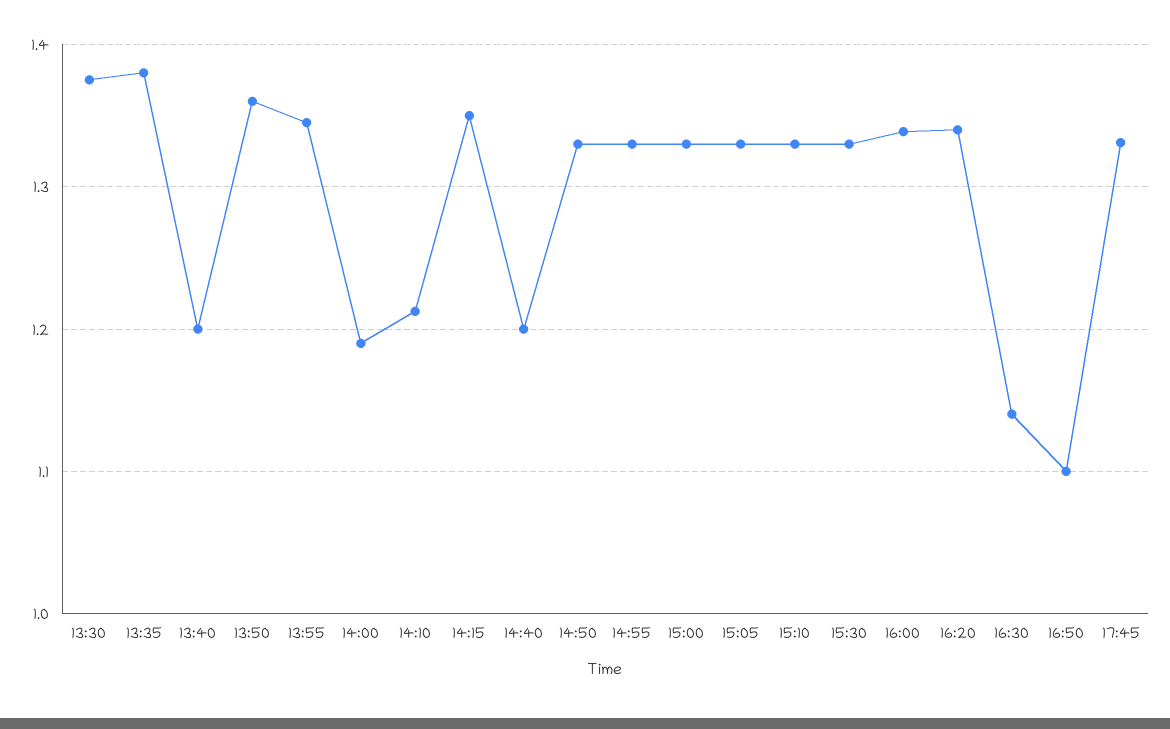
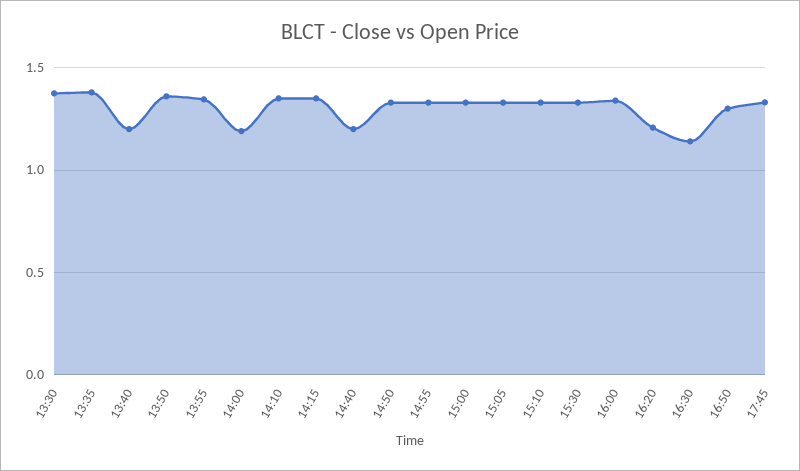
  {
    "13:30": 1.38,
    "13:35": 1.38,
    "13:40": 1.2,
    "13:50": 1.36,
    "13:55": 1.35,
    "14:00": 1.19,
-   "14:10": 1.21,
+   "14:10": 1.35,
    "14:15": 1.35,
    "14:40": 1.2,
    "14:50": 1.33,
    "14:55": 1.33,
    "15:00": 1.33,
    "15:05": 1.33,
    "15:10": 1.33,
    "15:30": 1.33,
    "16:00": 1.34,
-   "16:20": 1.34,
+   "16:20": 1.2,
    "16:30": 1.14,
-   "16:50": 1.1,
+   "16:50": 1.3,
    "17:45": 1.33
  }

